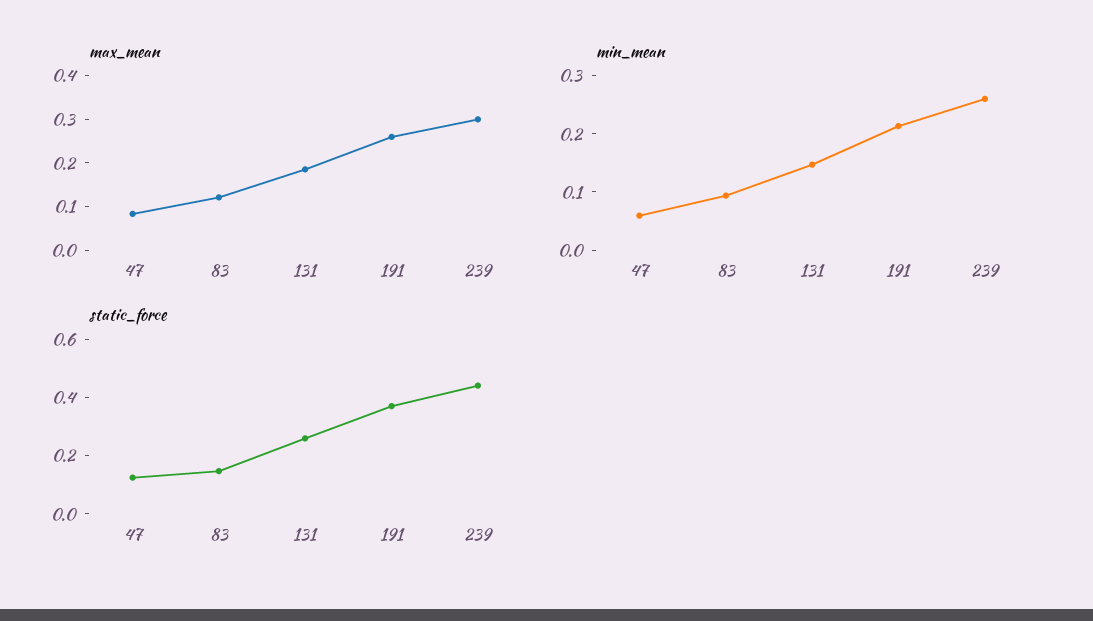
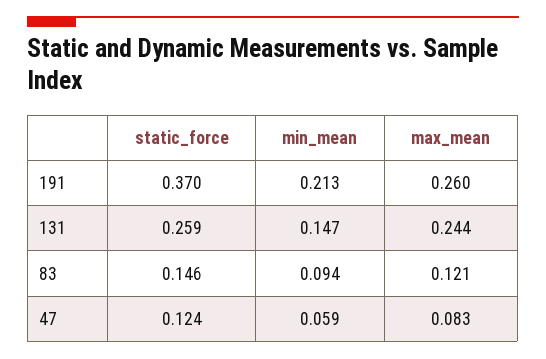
  {
    "max_mean": {
      "47": 0.083,
      "83": 0.121,
-     "131": 0.18,
+     "131": 0.244,
-     "191": 0.26,
+     "191": 0.26
-     "239": 0.3
    },
    "min_mean": {
      "47": 0.059,
      "83": 0.094,
      "131": 0.147,
-     "191": 0.213,
+     "191": 0.213
-     "239": 0.26
    },
    "static_force": {
      "47": 0.124,
      "83": 0.146,
      "131": 0.259,
-     "191": 0.37,
+     "191": 0.37
-     "239": 0.45
    }
  }

